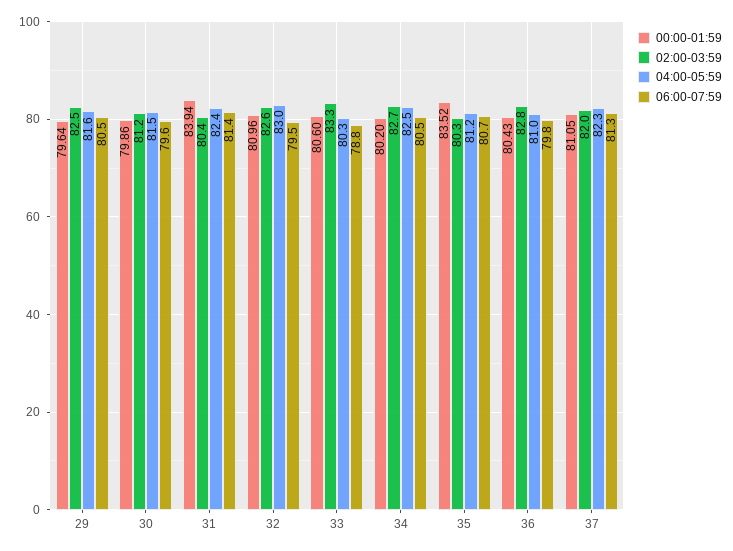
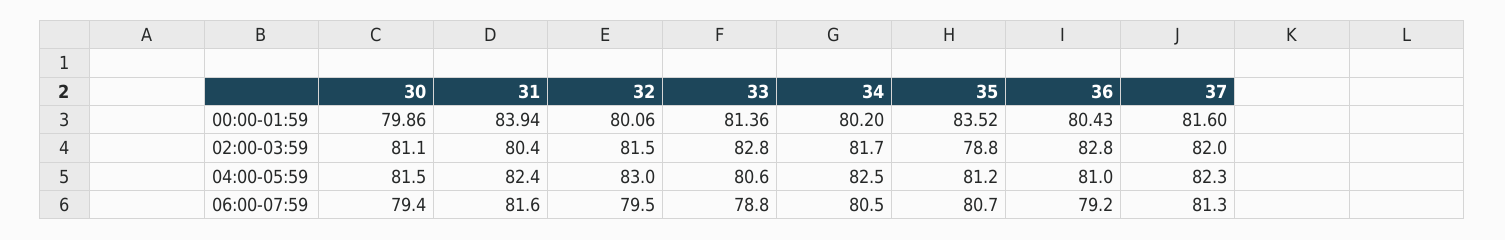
  {
    "00:00-01:59": {
-     "29": 79.64,
      "30": 79.86,
      "31": 83.94,
-     "32": 80.96,
+     "32": 80.06,
-     "33": 80.6,
+     "33": 81.36,
      "34": 80.2,
      "35": 83.52,
      "36": 80.43,
-     "37": 81.05
+     "37": 81.6
    },
    "02:00-03:59": {
-     "29": 82.5,
-     "30": 81.2,
+     "30": 81.1,
      "31": 80.4,
-     "32": 82.6,
+     "32": 81.5,
-     "33": 83.3,
+     "33": 82.8,
-     "34": 82.7,
+     "34": 81.7,
-     "35": 80.3,
+     "35": 78.8,
      "36": 82.8,
      "37": 82
    },
    "04:00-05:59": {
-     "29": 81.6,
      "30": 81.5,
      "31": 82.4,
      "32": 83,
-     "33": 80.3,
+     "33": 80.6,
      "34": 82.5,
      "35": 81.2,
      "36": 81,
      "37": 82.3
    },
    "06:00-07:59": {
-     "29": 80.5,
-     "30": 79.6,
+     "30": 79.4,
-     "31": 81.4,
+     "31": 81.6,
      "32": 79.5,
      "33": 78.8,
      "34": 80.5,
      "35": 80.7,
-     "36": 79.8,
+     "36": 79.2,
      "37": 81.3
    }
  }

